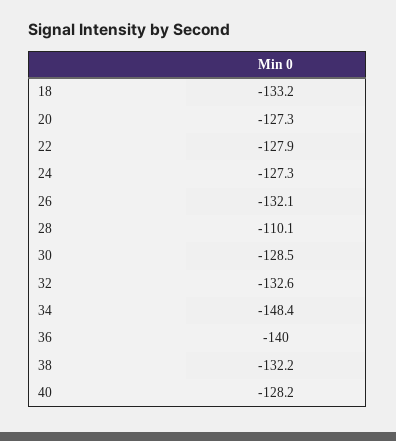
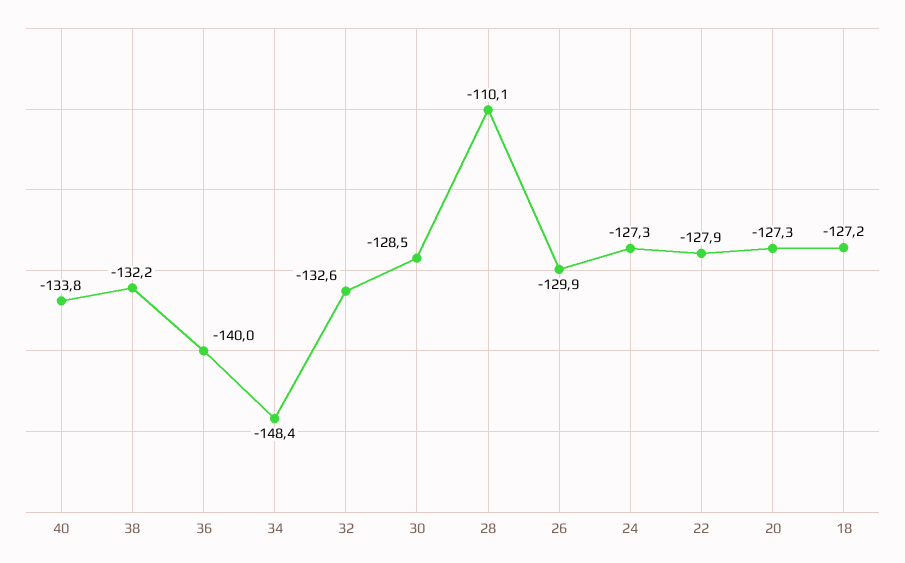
  {
-   "18": -133.2,
+   "18": -127.2,
    "20": -127.3,
    "22": -127.9,
    "24": -127.3,
-   "26": -132.1,
+   "26": -129.9,
    "28": -110.1,
    "30": -128.5,
    "32": -132.6,
    "34": -148.4,
    "36": -140,
    "38": -132.2,
-   "40": -128.2
+   "40": -133.8
  }

